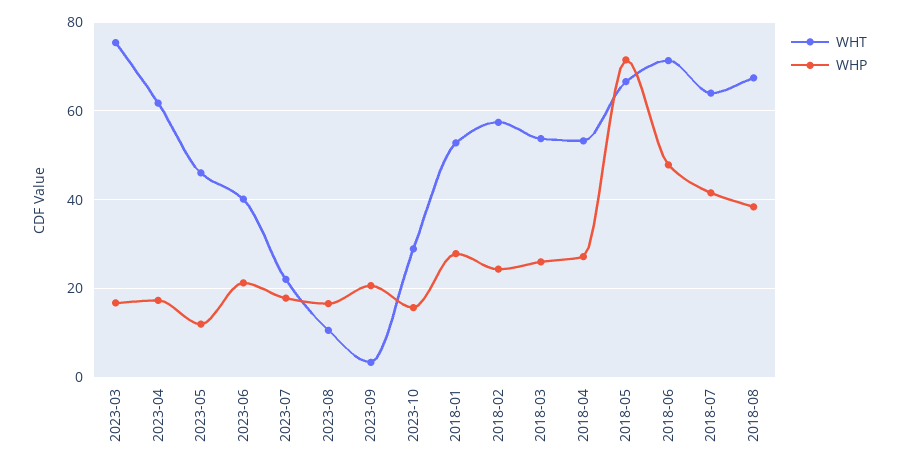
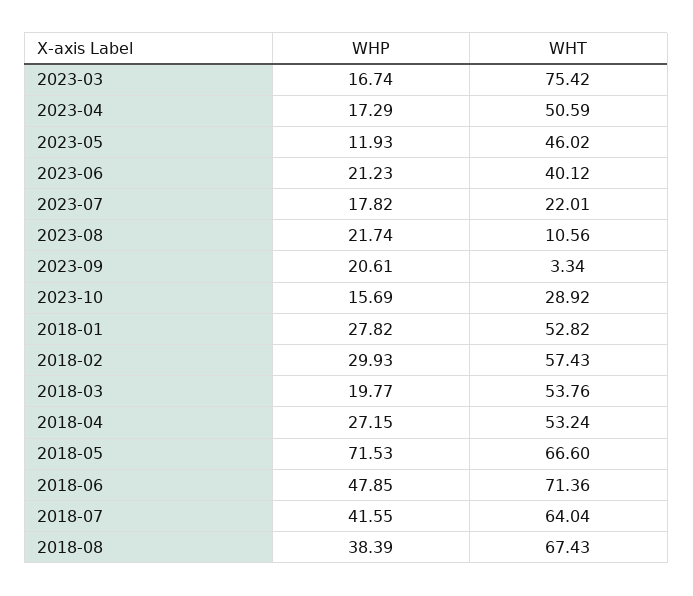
  {
    "WHT": {
      "2023-03": 75.42,
-     "2023-04": 62,
+     "2023-04": 50.59,
      "2023-05": 46.02,
      "2023-06": 40.12,
      "2023-07": 22.01,
      "2023-08": 10.56,
      "2023-09": 3.34,
      "2023-10": 28.92,
      "2018-01": 52.82,
      "2018-02": 57.43,
      "2018-03": 53.76,
      "2018-04": 53.24,
      "2018-05": 66.6,
      "2018-06": 71.36,
      "2018-07": 64.04,
      "2018-08": 67.43
    },
    "WHP": {
      "2023-03": 16.74,
      "2023-04": 17.29,
      "2023-05": 11.93,
      "2023-06": 21.23,
      "2023-07": 17.82,
-     "2023-08": 16,
+     "2023-08": 21.74,
      "2023-09": 20.61,
      "2023-10": 15.69,
      "2018-01": 27.82,
-     "2018-02": 24,
+     "2018-02": 29.93,
-     "2018-03": 26,
+     "2018-03": 19.77,
      "2018-04": 27.15,
      "2018-05": 71.53,
      "2018-06": 47.85,
      "2018-07": 41.55,
      "2018-08": 38.39
    }
  }

